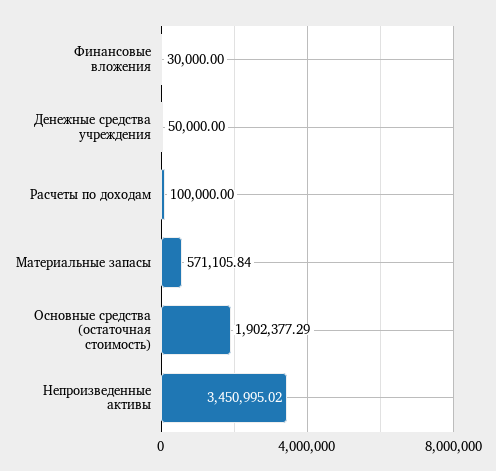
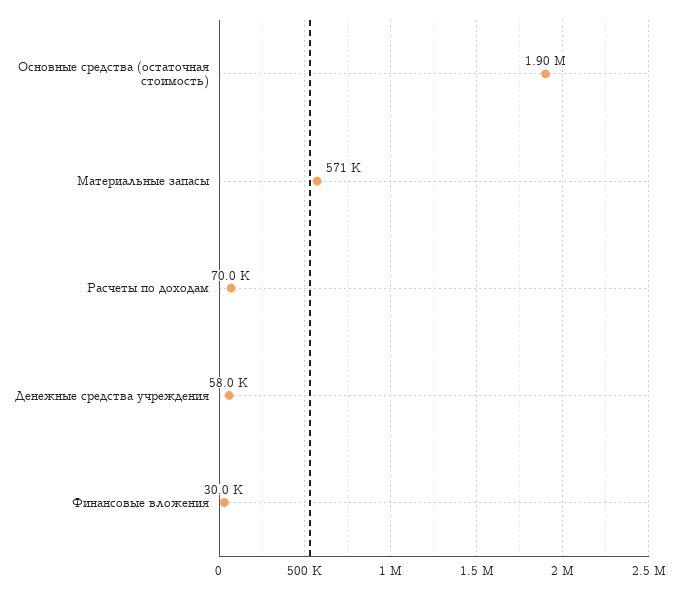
  {
    "Финансовые вложения": 30000,
-   "Денежные средства учреждения": 50000,
+   "Денежные средства учреждения": 58000,
-   "Расчеты по доходам": 100000,
+   "Расчеты по доходам": 70000,
    "Материальные запасы": 571105.84,
-   "Основные средства (остаточная стоимость)": 1902377.29,
+   "Основные средства (остаточная стоимость)": 1902377.29
-   "Непроизведенные активы": 3450995.02
  }

